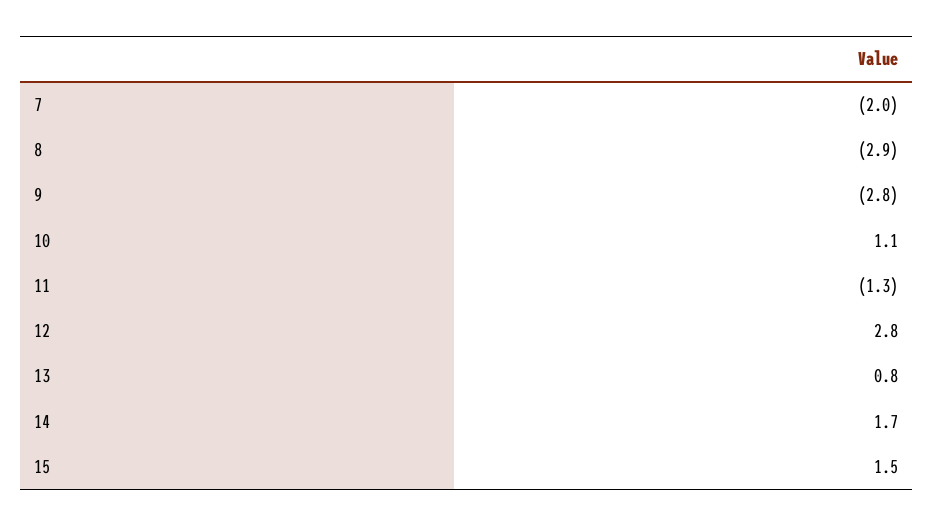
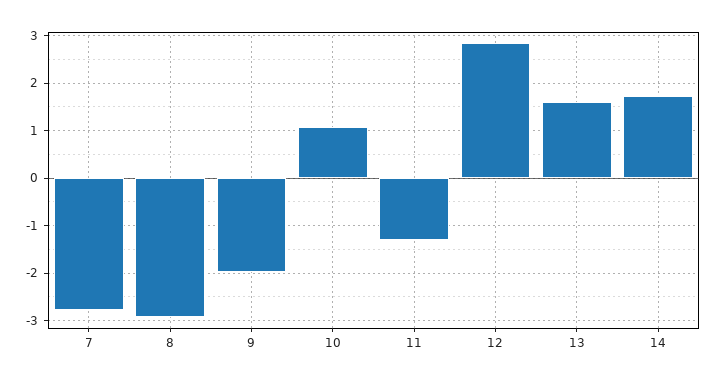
  {
-   "7": -2,
+   "7": -2.8,
    "8": -2.9,
-   "9": -2.8,
+   "9": -2,
    "10": 1.1,
    "11": -1.3,
    "12": 2.8,
-   "13": 0.8,
+   "13": 1.6,
-   "14": 1.7,
+   "14": 1.7
-   "15": 1.5
  }

